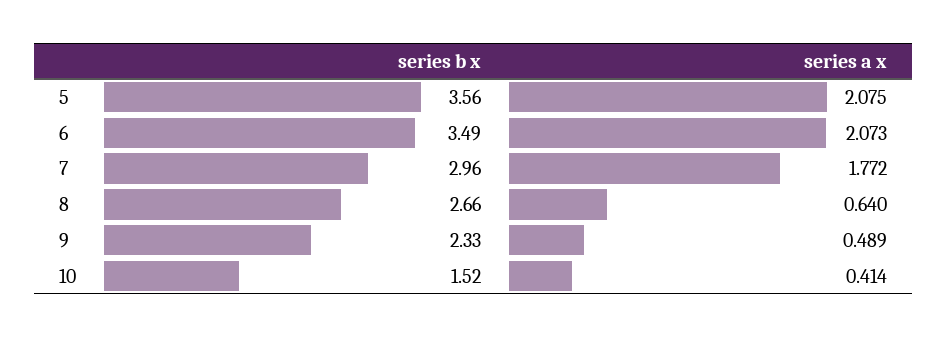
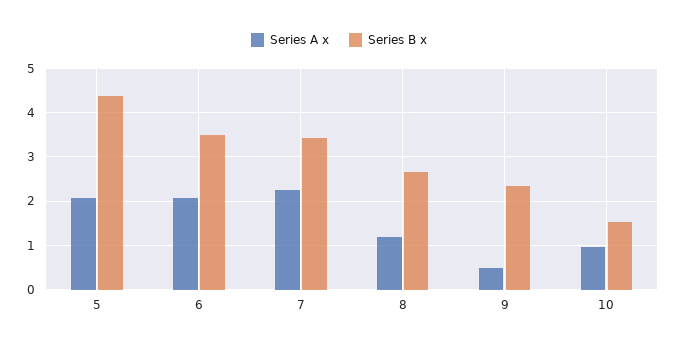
  {
    "series b x": {
-     "5": 3.56,
+     "5": 4.4,
      "6": 3.49,
-     "7": 2.96,
+     "7": 3.4,
      "8": 2.66,
      "9": 2.33,
      "10": 1.52
    },
    "series a x": {
      "5": 2.075,
      "6": 2.073,
-     "7": 1.772,
+     "7": 2.2,
-     "8": 0.64,
+     "8": 1.2,
      "9": 0.489,
-     "10": 0.414
+     "10": 1
    }
  }

